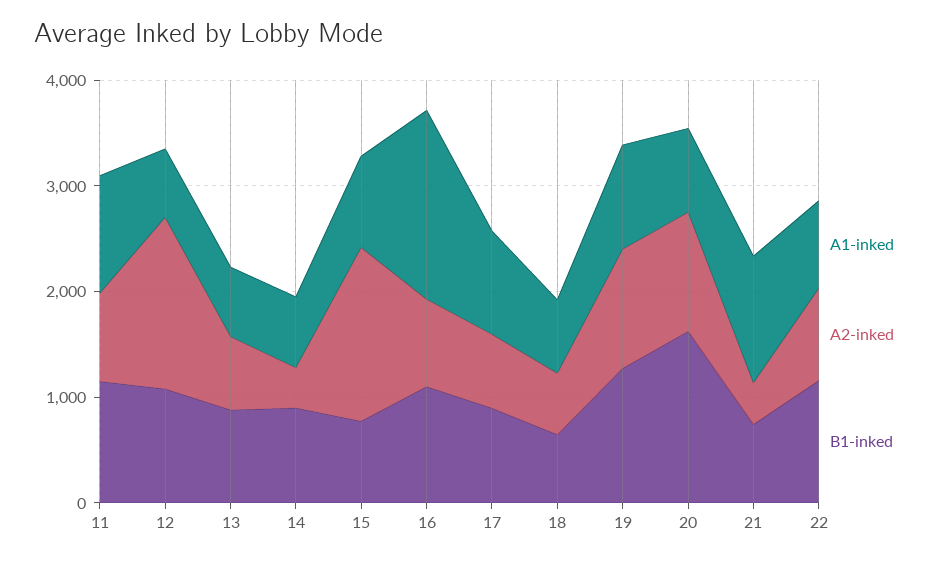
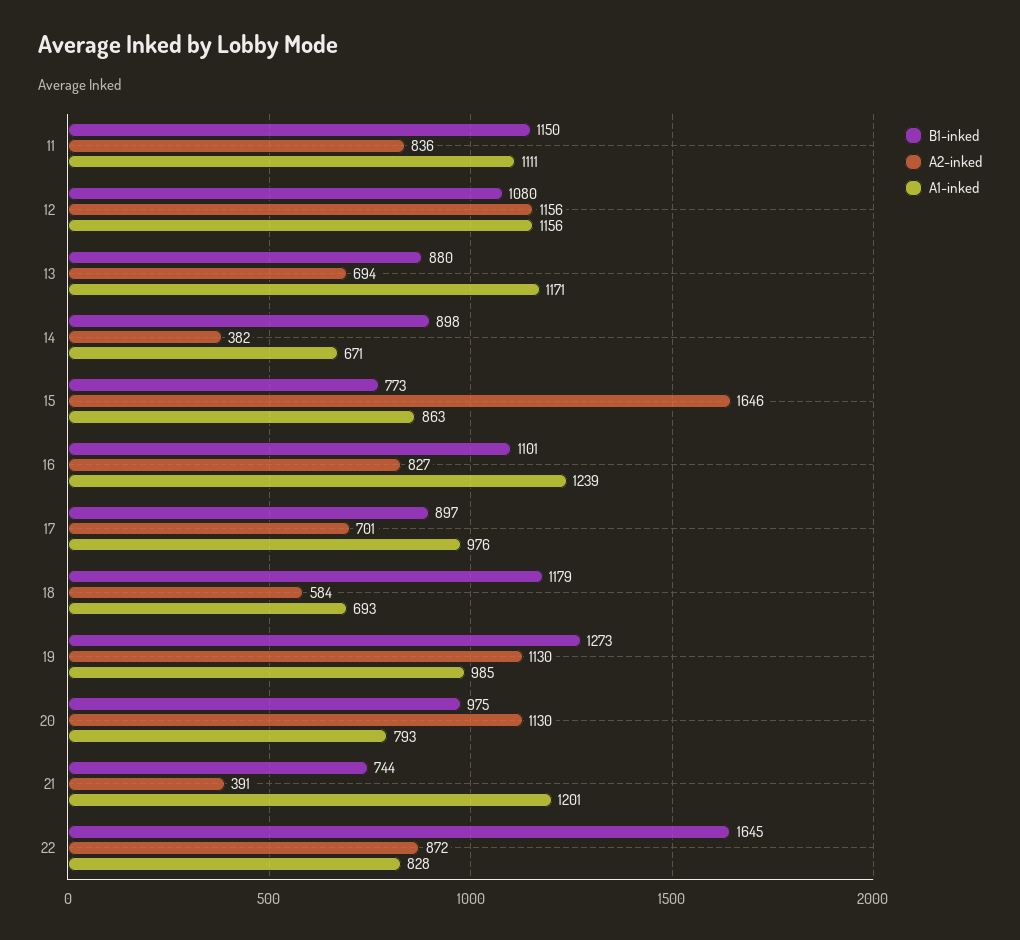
  {
    "A1-inked": {
      "11": 1111,
-     "12": 600,
+     "12": 1156,
-     "13": 600,
+     "13": 1171,
      "14": 671,
      "15": 863,
-     "16": 1800,
+     "16": 1239,
      "17": 976,
      "18": 693,
      "19": 985,
      "20": 793,
      "21": 1201,
      "22": 828
    },
    "A2-inked": {
      "11": 836,
-     "12": 1600,
+     "12": 1156,
      "13": 694,
      "14": 382,
      "15": 1646,
      "16": 827,
      "17": 701,
      "18": 584,
      "19": 1130,
      "20": 1130,
      "21": 391,
      "22": 872
    },
    "B1-inked": {
      "11": 1150,
      "12": 1080,
      "13": 880,
      "14": 898,
      "15": 773,
      "16": 1101,
      "17": 897,
-     "18": 600,
+     "18": 1179,
      "19": 1273,
-     "20": 1600,
+     "20": 975,
      "21": 744,
-     "22": 1200
+     "22": 1645
    }
  }

